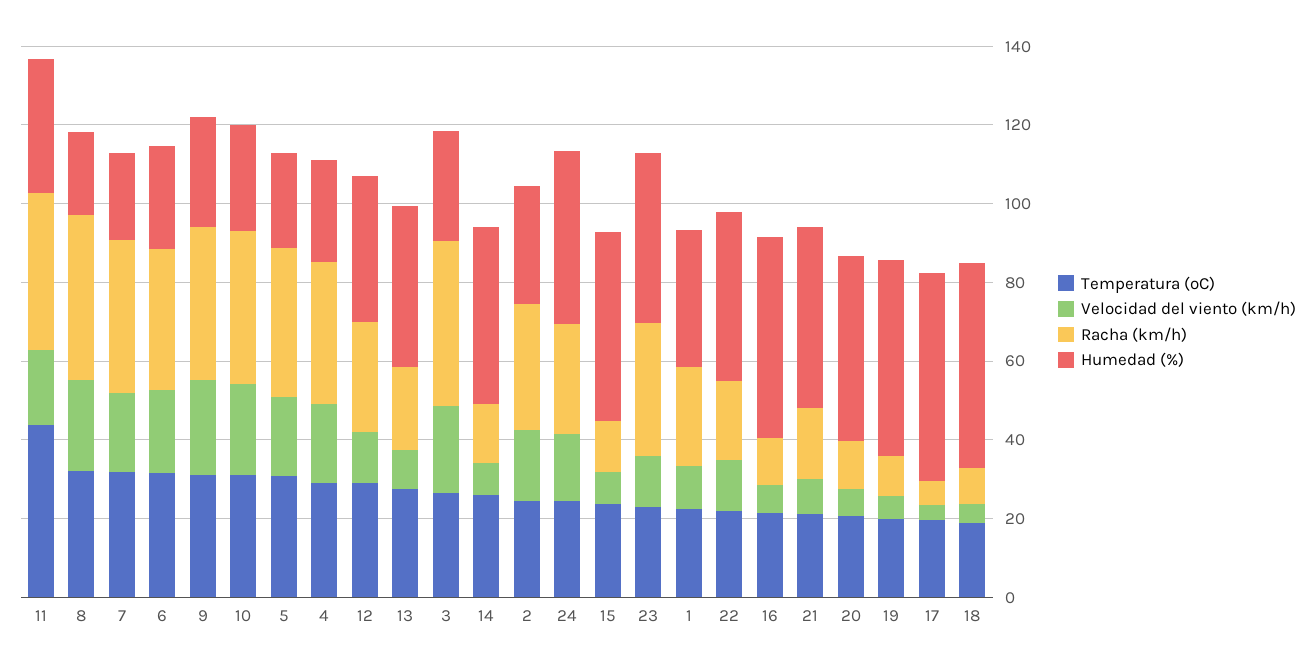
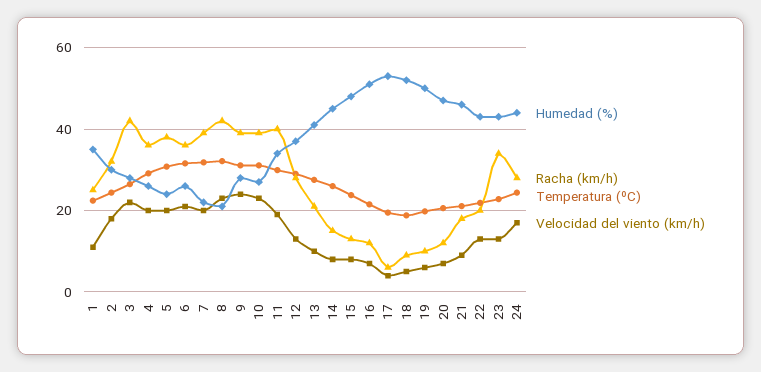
  {
    "Temperatura (ºC)": {
-     "11": 45,
+     "11": 30,
      "8": 32,
      "7": 32,
      "6": 32,
      "9": 32,
      "10": 32,
      "5": 30,
      "4": 30,
      "12": 30,
      "13": 28,
      "3": 26,
      "14": 26,
      "2": 24,
      "24": 24,
      "15": 24,
      "23": 22,
      "1": 22,
      "22": 22,
      "16": 22,
      "21": 22,
      "20": 20,
      "19": 20,
      "17": 20,
      "18": 18
    },
    "Velocidad del viento (km/h)": {
      "11": 20,
      "8": 24,
      "7": 20,
      "6": 22,
      "9": 24,
      "10": 24,
      "5": 20,
      "4": 20,
      "12": 14,
      "13": 10,
      "3": 22,
      "14": 8,
      "2": 18,
      "24": 18,
      "15": 8,
      "23": 14,
      "1": 12,
      "22": 14,
      "16": 8,
      "21": 10,
      "20": 8,
      "19": 6,
      "17": 4,
      "18": 6
    },
    "Racha (km/h)": {
      "11": 40,
      "8": 42,
      "7": 40,
      "6": 36,
      "9": 40,
      "10": 40,
      "5": 38,
      "4": 36,
      "12": 28,
      "13": 22,
      "3": 42,
      "14": 16,
      "2": 32,
      "24": 28,
      "15": 14,
      "23": 34,
      "1": 26,
      "22": 20,
      "16": 12,
      "21": 18,
      "20": 12,
      "19": 10,
      "17": 6,
      "18": 10
    },
    "Humedad (%)": {
      "11": 34,
      "8": 22,
      "7": 22,
      "6": 26,
      "9": 28,
      "10": 28,
      "5": 24,
      "4": 26,
      "12": 38,
      "13": 42,
      "3": 28,
      "14": 46,
      "2": 30,
      "24": 44,
      "15": 48,
      "23": 44,
      "1": 36,
      "22": 44,
      "16": 52,
      "21": 46,
      "20": 48,
      "19": 50,
      "17": 54,
      "18": 52
    }
  }

